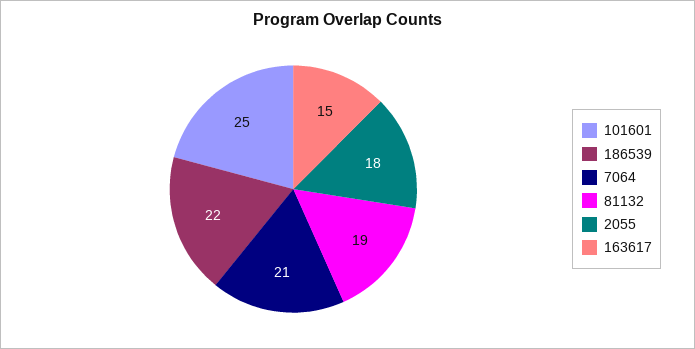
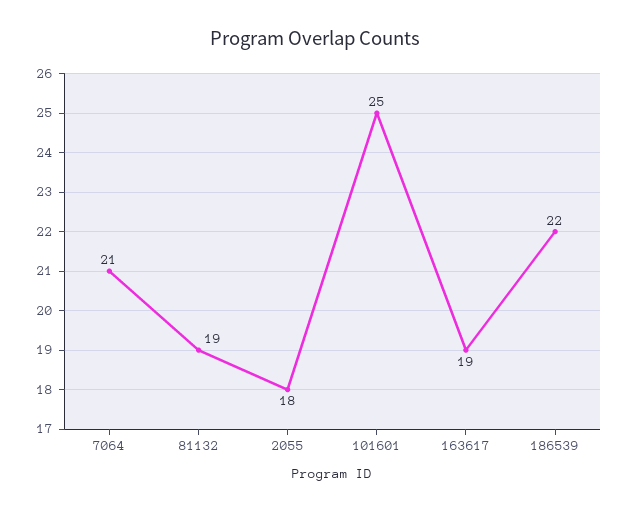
  {
    "101601": 25,
    "186539": 22,
    "7064": 21,
    "81132": 19,
    "2055": 18,
-   "163617": 15
+   "163617": 19
  }

